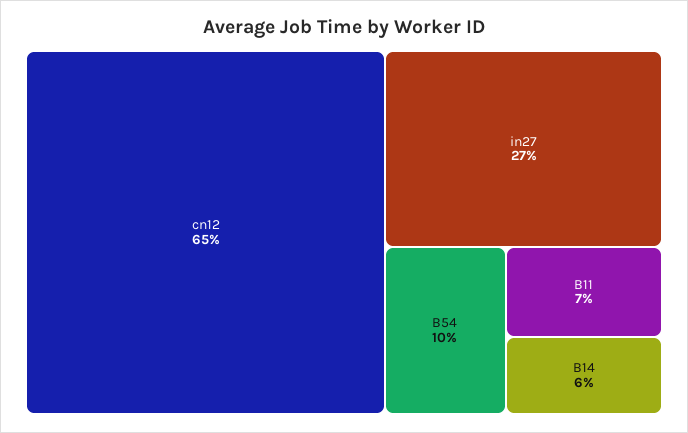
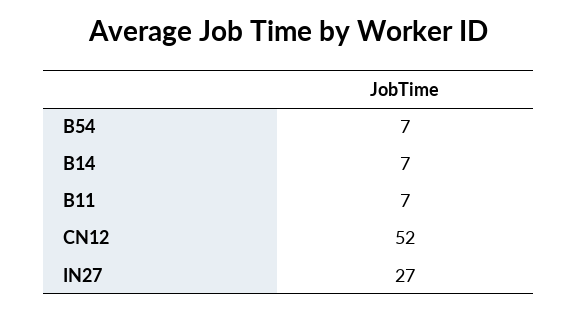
  {
-   "cn12": 65,
+   "cn12": 52,
    "in27": 27,
-   "B54": 10,
+   "B54": 7,
    "B11": 7,
-   "B14": 6
+   "B14": 7
  }

